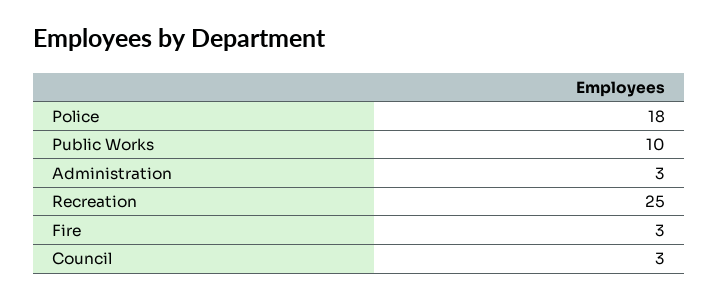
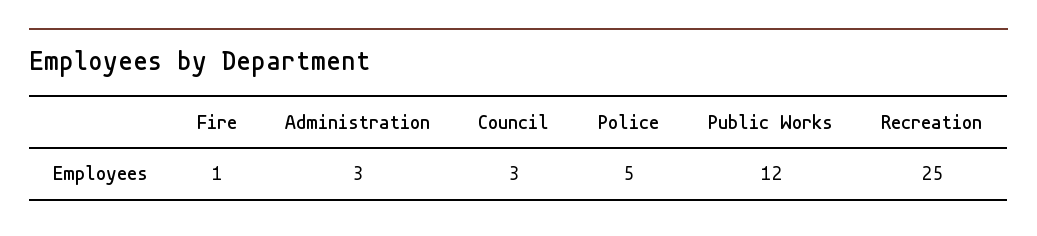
  {
-   "Police": 18,
+   "Police": 5,
-   "Public Works": 10,
+   "Public Works": 12,
    "Administration": 3,
    "Recreation": 25,
-   "Fire": 3,
+   "Fire": 1,
    "Council": 3
  }

